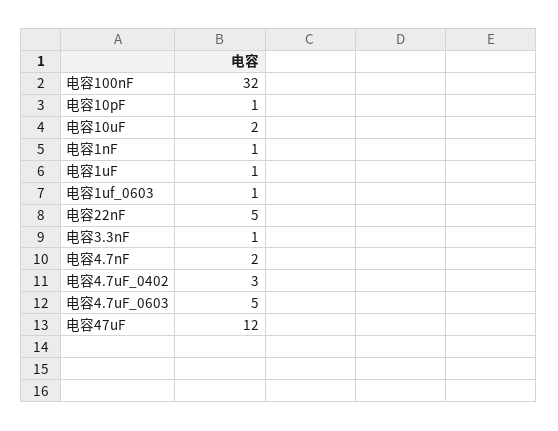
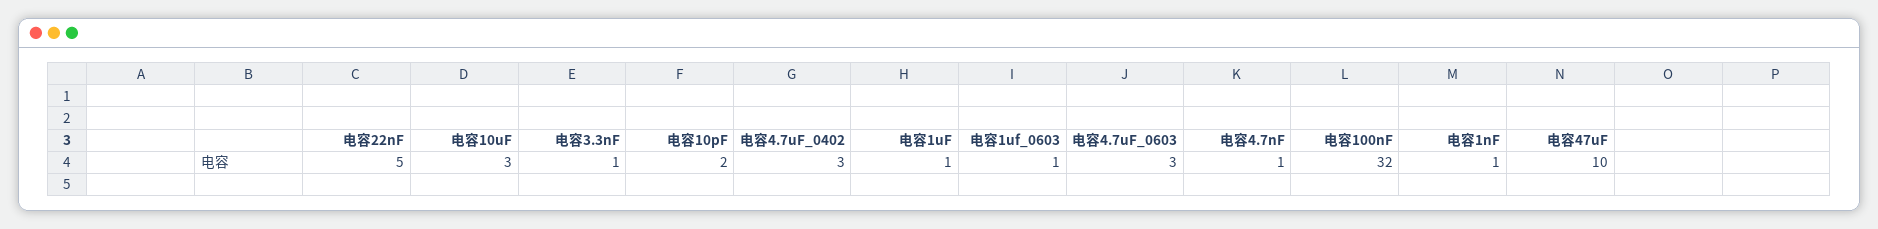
  {
    "电容100nF": 32,
-   "电容10pF": 1,
+   "电容10pF": 2,
-   "电容10uF": 2,
+   "电容10uF": 3,
    "电容1nF": 1,
    "电容1uF": 1,
    "电容1uf_0603": 1,
    "电容22nF": 5,
    "电容3.3nF": 1,
-   "电容4.7nF": 2,
+   "电容4.7nF": 1,
    "电容4.7uF_0402": 3,
-   "电容4.7uF_0603": 5,
+   "电容4.7uF_0603": 3,
-   "电容47uF": 12
+   "电容47uF": 10
  }

